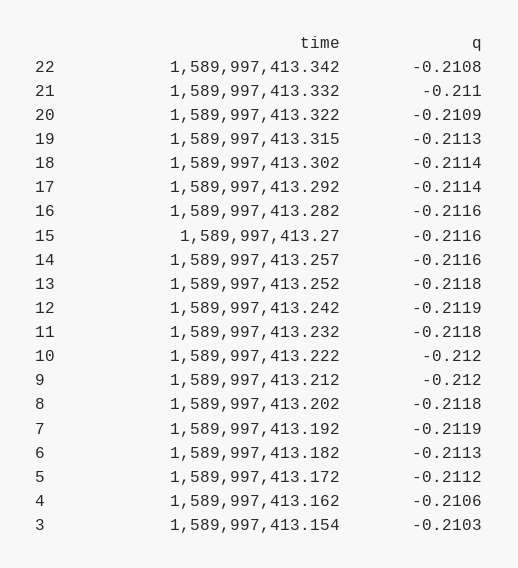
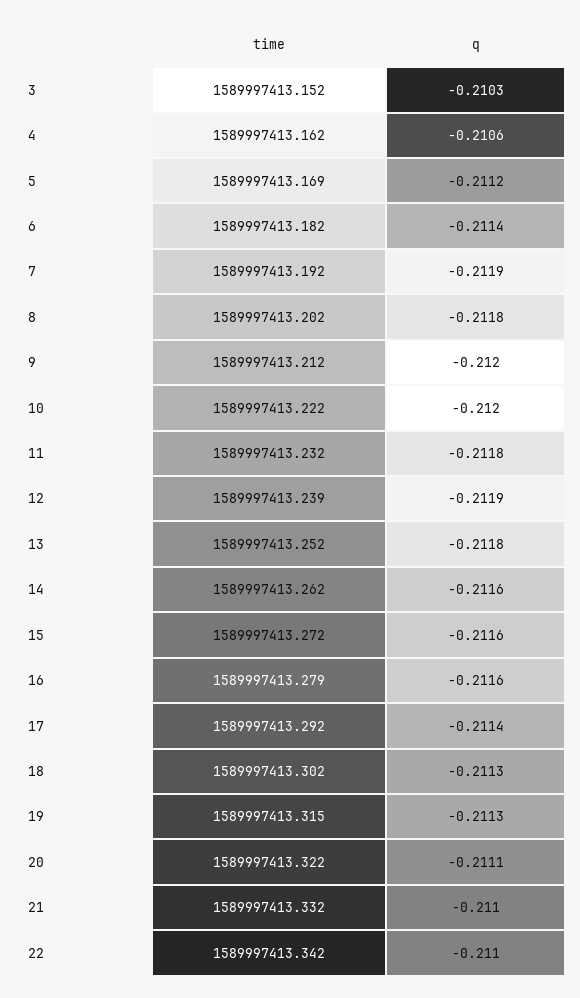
  {
    "time": {
      "22": 1589997413.342,
      "21": 1589997413.332,
      "20": 1589997413.322,
      "19": 1589997413.315,
      "18": 1589997413.302,
      "17": 1589997413.292,
-     "16": 1589997413.282,
+     "16": 1589997413.279,
-     "15": 1589997413.27,
+     "15": 1589997413.272,
-     "14": 1589997413.257,
+     "14": 1589997413.262,
      "13": 1589997413.252,
-     "12": 1589997413.242,
+     "12": 1589997413.239,
      "11": 1589997413.232,
      "10": 1589997413.222,
      "9": 1589997413.212,
      "8": 1589997413.202,
      "7": 1589997413.192,
      "6": 1589997413.182,
-     "5": 1589997413.172,
+     "5": 1589997413.169,
      "4": 1589997413.162,
-     "3": 1589997413.154
+     "3": 1589997413.152
    },
    "q": {
-     "22": -0.2108,
+     "22": -0.211,
      "21": -0.211,
-     "20": -0.2109,
+     "20": -0.2111,
      "19": -0.2113,
-     "18": -0.2114,
+     "18": -0.2113,
      "17": -0.2114,
      "16": -0.2116,
      "15": -0.2116,
      "14": -0.2116,
      "13": -0.2118,
      "12": -0.2119,
      "11": -0.2118,
      "10": -0.212,
      "9": -0.212,
      "8": -0.2118,
      "7": -0.2119,
-     "6": -0.2113,
+     "6": -0.2114,
      "5": -0.2112,
      "4": -0.2106,
      "3": -0.2103
    }
  }

